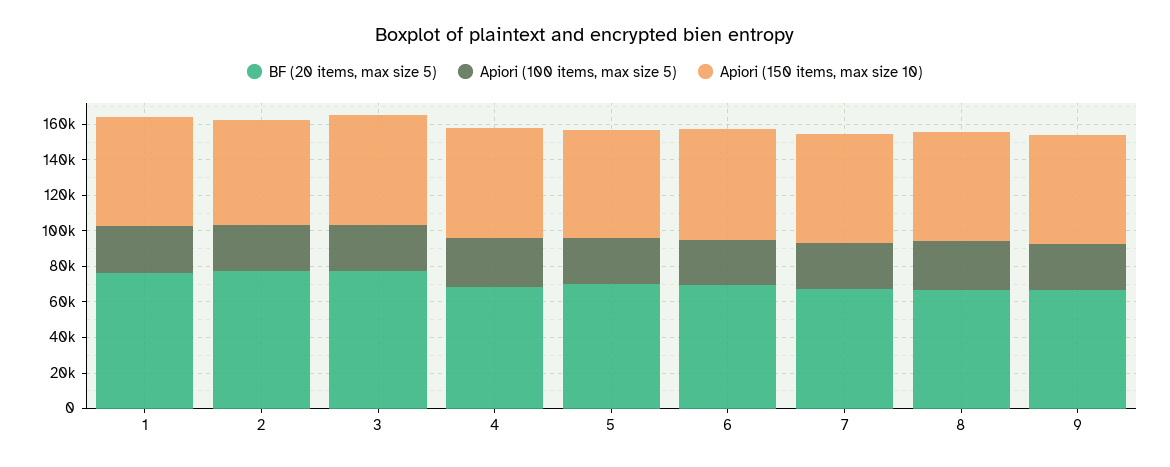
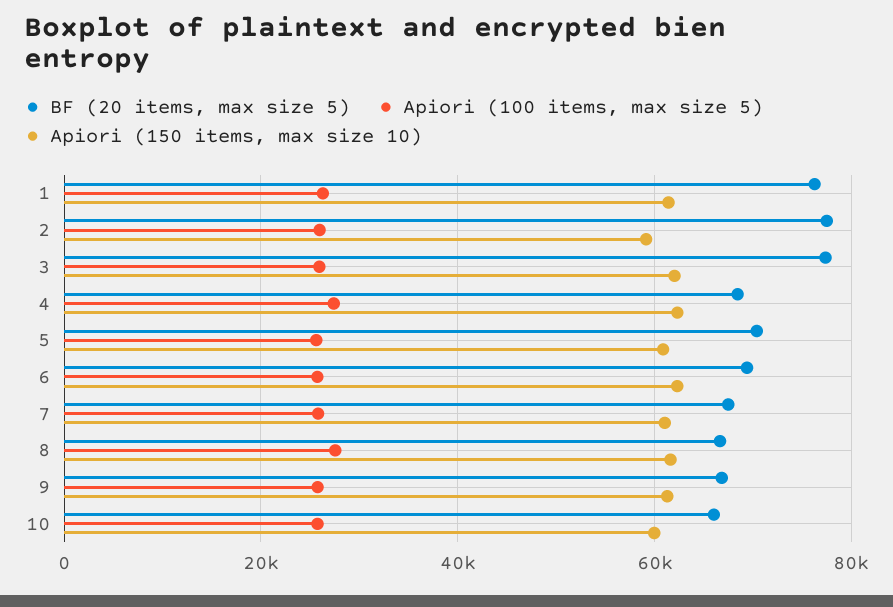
  {
    "BF (20 items, max size 5)": {
      "1": 76000,
      "2": 78000,
      "3": 78000,
      "4": 68000,
      "5": 70000,
      "6": 70000,
      "7": 68000,
      "8": 66000,
-     "9": 66000
+     "9": 66000,
+     "10": 66000
    },
    "Apiori (100 items, max size 5)": {
      "1": 26000,
      "2": 26000,
      "3": 26000,
      "4": 28000,
      "5": 26000,
      "6": 26000,
      "7": 26000,
      "8": 28000,
-     "9": 26000
+     "9": 26000,
+     "10": 26000
    },
    "Apiori (150 items, max size 10)": {
      "1": 62000,
      "2": 60000,
      "3": 62000,
      "4": 62000,
      "5": 60000,
      "6": 62000,
      "7": 62000,
      "8": 62000,
-     "9": 62000
+     "9": 62000,
+     "10": 60000
    }
  }

